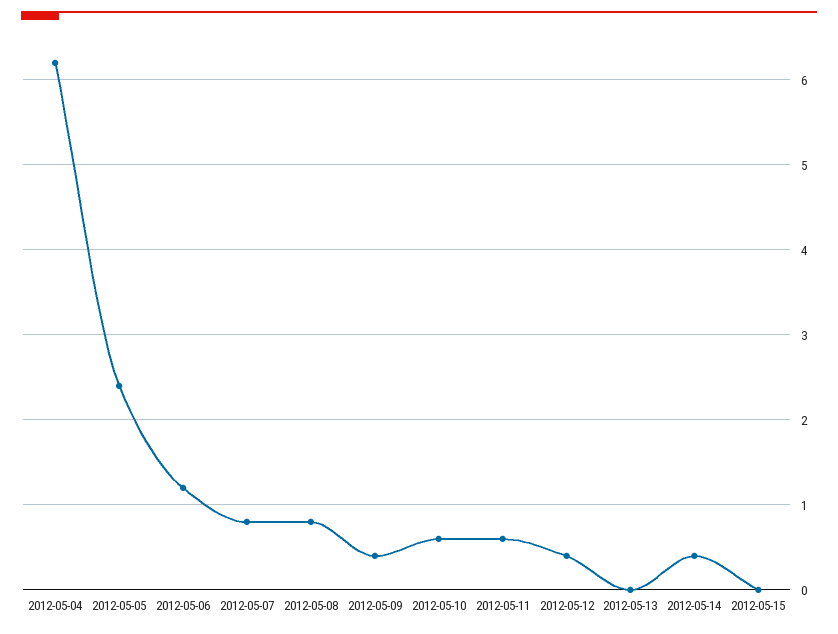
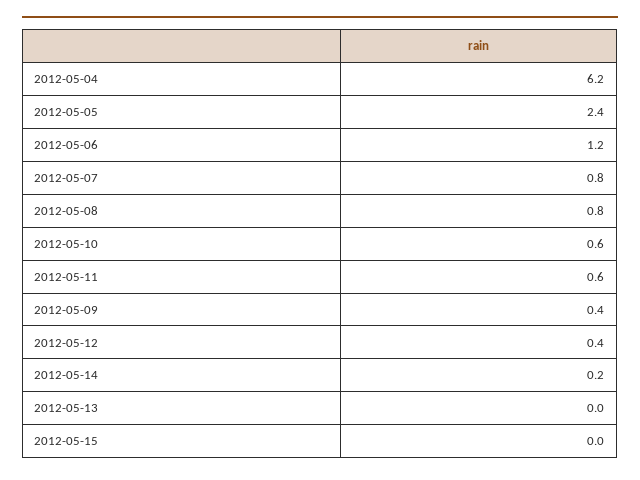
  {
    "2012-05-04": 6.2,
    "2012-05-05": 2.4,
    "2012-05-06": 1.2,
    "2012-05-07": 0.8,
    "2012-05-08": 0.8,
    "2012-05-09": 0.4,
    "2012-05-10": 0.6,
    "2012-05-11": 0.6,
    "2012-05-12": 0.4,
    "2012-05-13": 0,
-   "2012-05-14": 0.4,
+   "2012-05-14": 0.2,
    "2012-05-15": 0
  }

